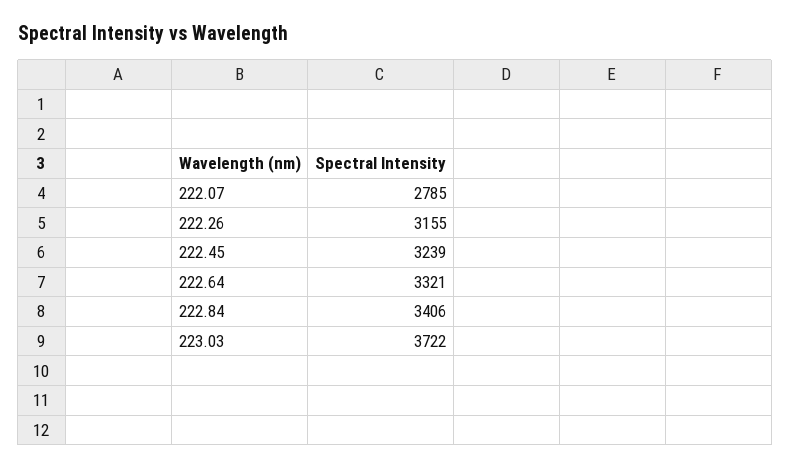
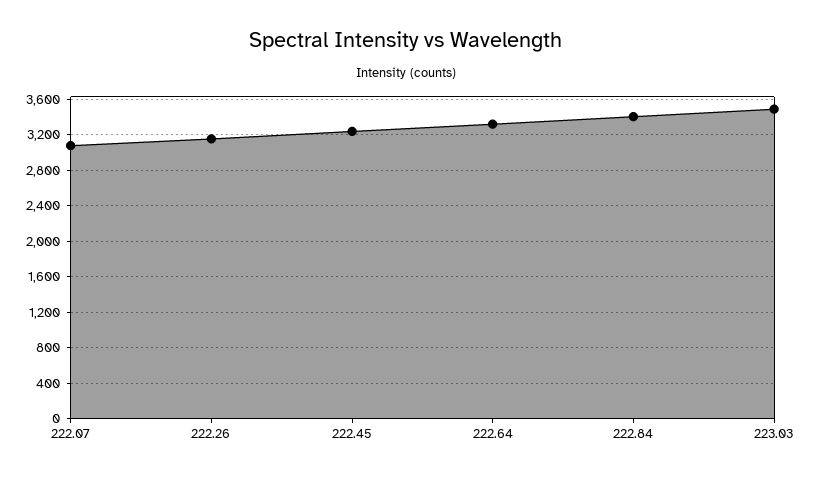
  {
-   "222.07": 2785,
+   "222.07": 3100,
    "222.26": 3155,
    "222.45": 3239,
    "222.64": 3321,
    "222.84": 3406,
-   "223.03": 3722
+   "223.03": 3500
  }

